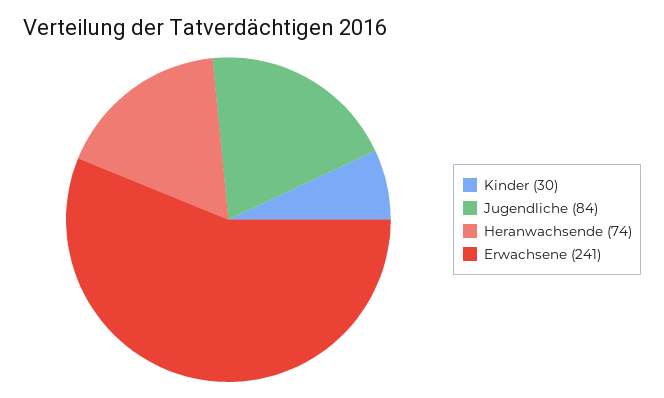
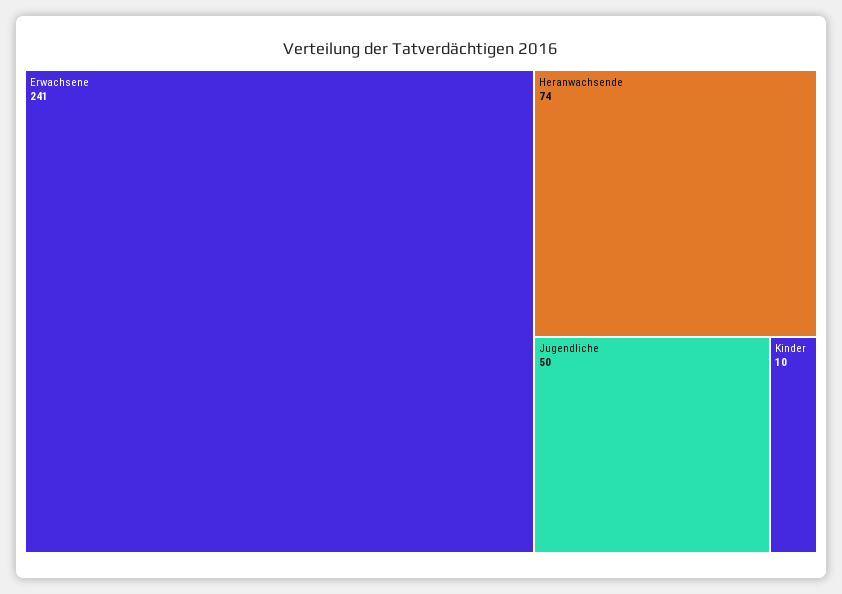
  {
-   "Kinder": 30,
+   "Kinder": 10,
-   "Jugendliche": 84,
+   "Jugendliche": 50,
    "Heranwachsende": 74,
    "Erwachsene": 241
  }

